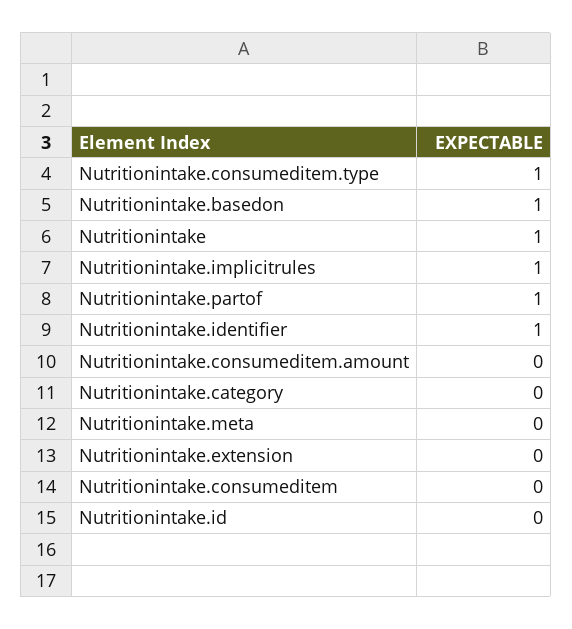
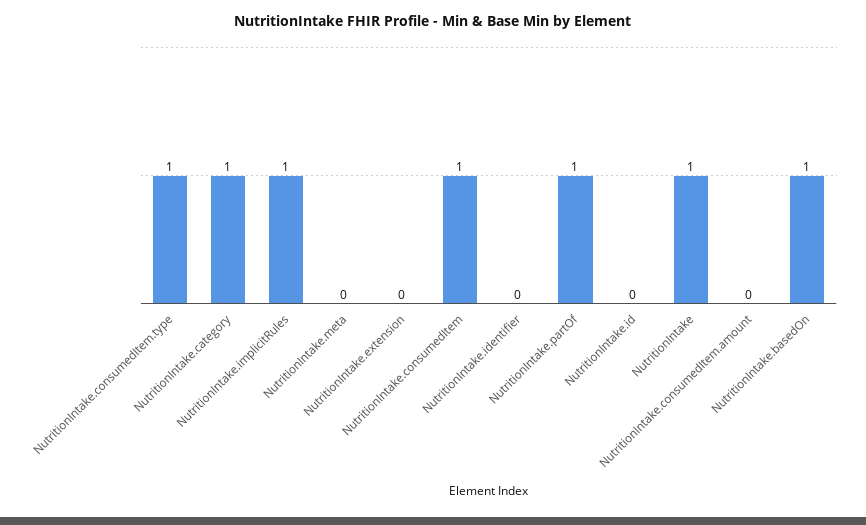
  {
    "Nutritionintake.consumeditem.type": 1,
    "Nutritionintake.basedon": 1,
    "Nutritionintake": 1,
    "Nutritionintake.implicitrules": 1,
    "Nutritionintake.partof": 1,
-   "Nutritionintake.identifier": 1,
+   "Nutritionintake.identifier": 0,
    "Nutritionintake.consumeditem.amount": 0,
-   "Nutritionintake.category": 0,
+   "Nutritionintake.category": 1,
    "Nutritionintake.meta": 0,
    "Nutritionintake.extension": 0,
-   "Nutritionintake.consumeditem": 0,
+   "Nutritionintake.consumeditem": 1,
    "Nutritionintake.id": 0
  }

